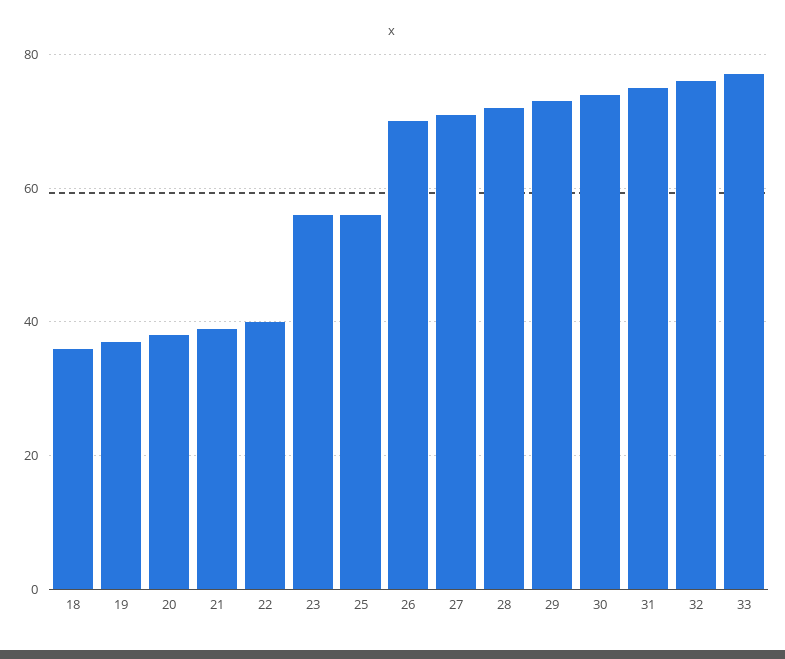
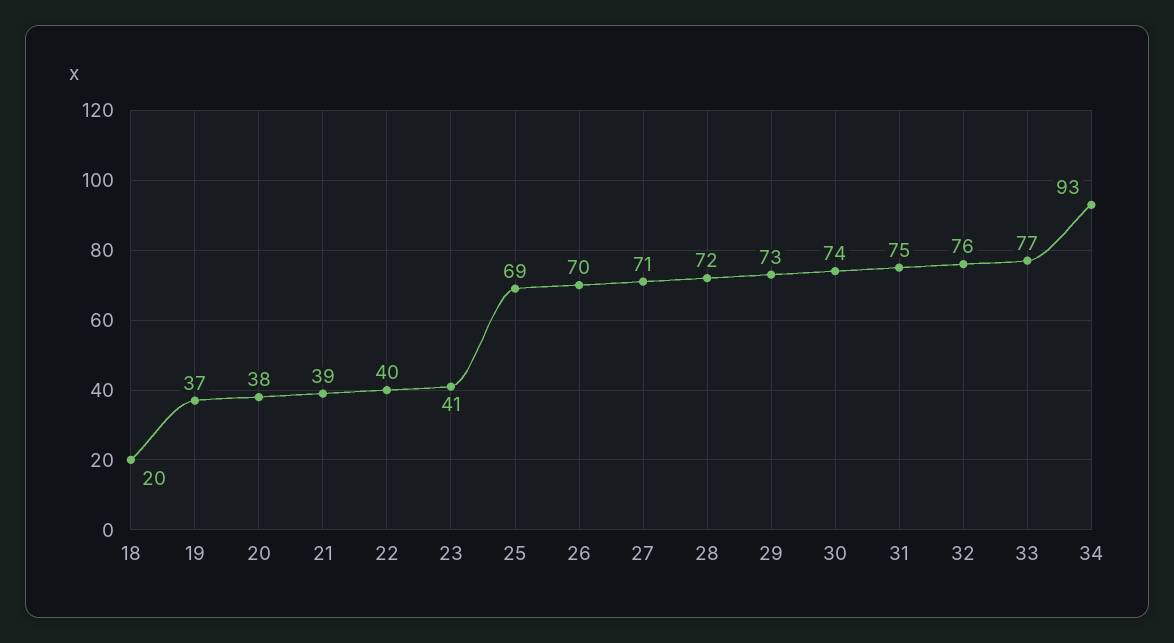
  {
-   "18": 35,
+   "18": 20,
    "19": 37,
    "20": 38,
    "21": 39,
    "22": 40,
-   "23": 55,
+   "23": 41,
-   "25": 55,
+   "25": 69,
    "26": 70,
    "27": 71,
    "28": 72,
    "29": 73,
    "30": 74,
    "31": 75,
    "32": 76,
-   "33": 77
+   "33": 77,
+   "34": 93
  }

